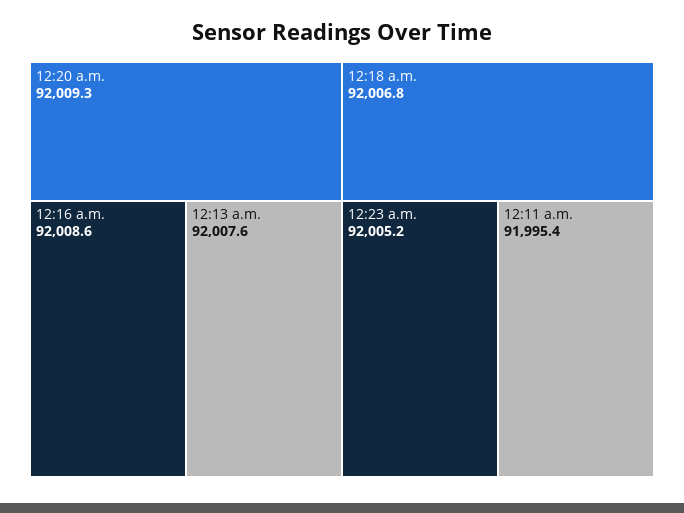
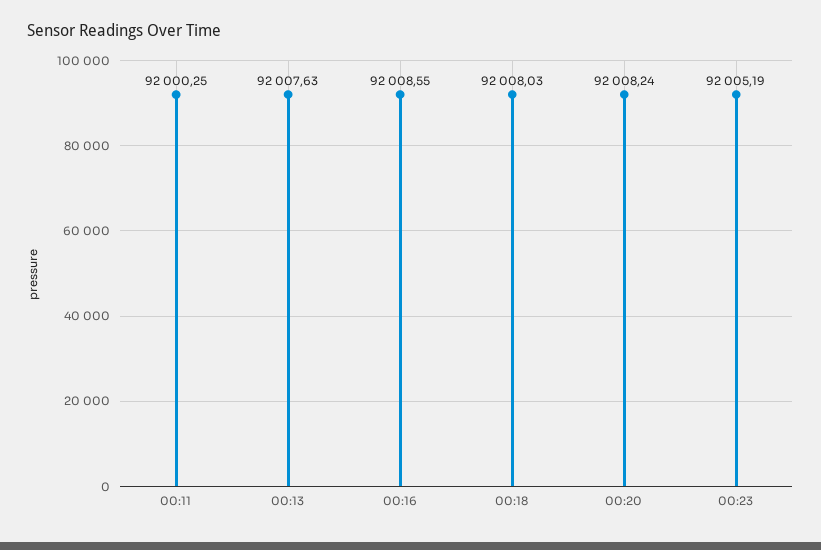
  {
-   "12:20 a.m.": 92009.3,
+   "12:20 a.m.": 92008.24,
    "12:16 a.m.": 92008.55,
    "12:13 a.m.": 92007.63,
-   "12:18 a.m.": 92006.8,
+   "12:18 a.m.": 92008.03,
    "12:23 a.m.": 92005.19,
-   "12:11 a.m.": 91995.4
+   "12:11 a.m.": 92000.25
  }

